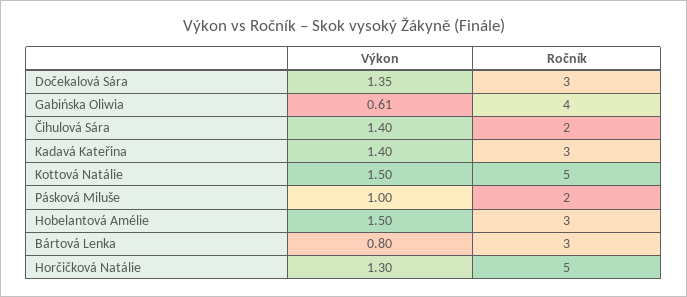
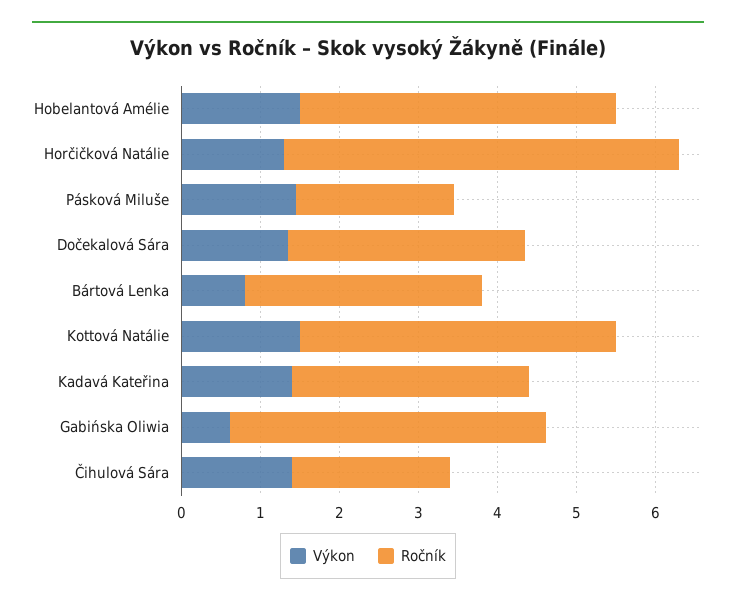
  {
    "Výkon": {
      "Dočekalová Sára": 1.35,
      "Gabińska Oliwia": 0.61,
      "Čihulová Sára": 1.4,
      "Kadavá Kateřina": 1.4,
      "Kottová Natálie": 1.5,
-     "Pásková Miluše": 1,
+     "Pásková Miluše": 1.4,
      "Hobelantová Amélie": 1.5,
      "Bártová Lenka": 0.8,
      "Horčičková Natálie": 1.3
    },
    "Ročník": {
      "Dočekalová Sára": 3,
      "Gabińska Oliwia": 4,
      "Čihulová Sára": 2,
      "Kadavá Kateřina": 3,
-     "Kottová Natálie": 5,
+     "Kottová Natálie": 4,
      "Pásková Miluše": 2,
-     "Hobelantová Amélie": 3,
+     "Hobelantová Amélie": 4,
      "Bártová Lenka": 3,
      "Horčičková Natálie": 5
    }
  }

